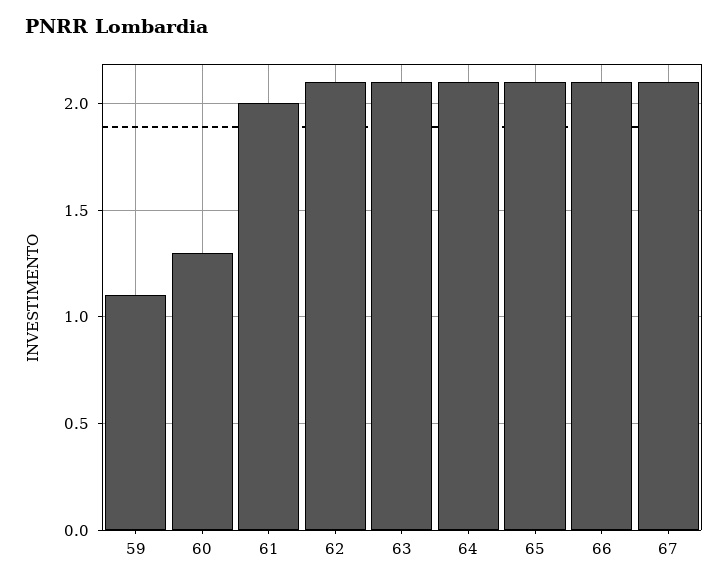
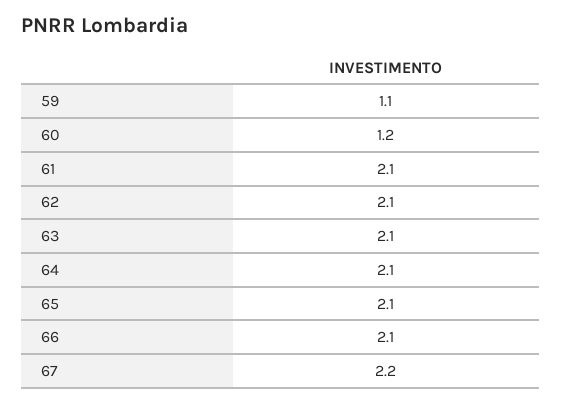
  {
    "59": 1.1,
-   "60": 1.3,
+   "60": 1.2,
-   "61": 2,
+   "61": 2.1,
    "62": 2.1,
    "63": 2.1,
    "64": 2.1,
    "65": 2.1,
    "66": 2.1,
-   "67": 2.1
+   "67": 2.2
  }

